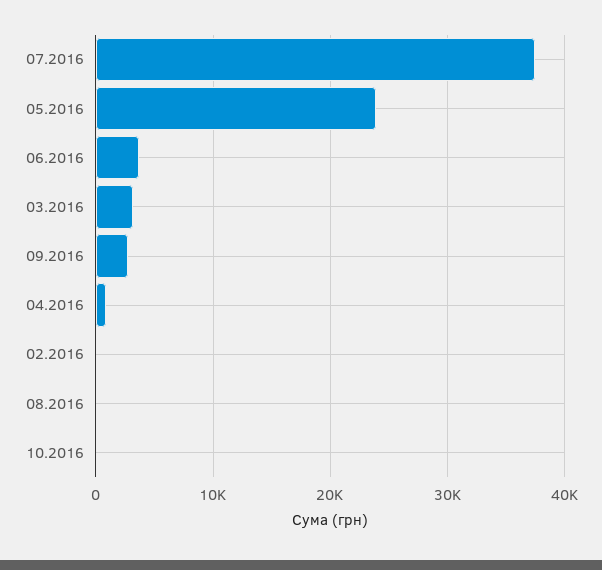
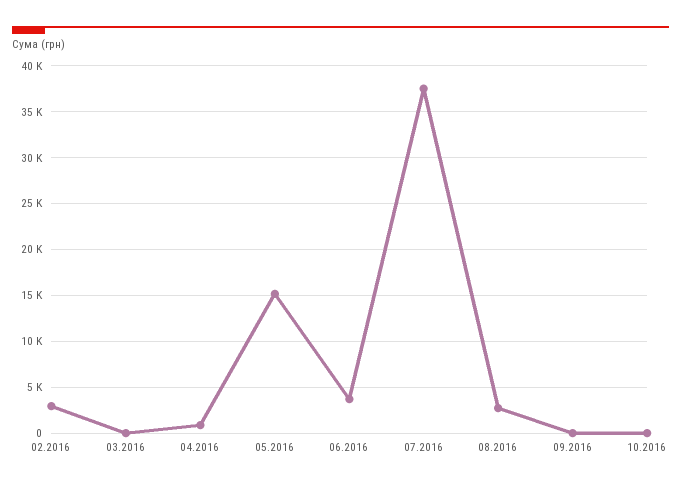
  {
    "07.2016": 37000,
-   "05.2016": 24000,
+   "05.2016": 15000,
    "06.2016": 4000,
-   "03.2016": 3000,
+   "03.2016": 0,
-   "09.2016": 3000,
+   "09.2016": 0,
    "04.2016": 1000,
-   "02.2016": 0,
+   "02.2016": 3000,
-   "08.2016": 0,
+   "08.2016": 3000,
    "10.2016": 0
  }

